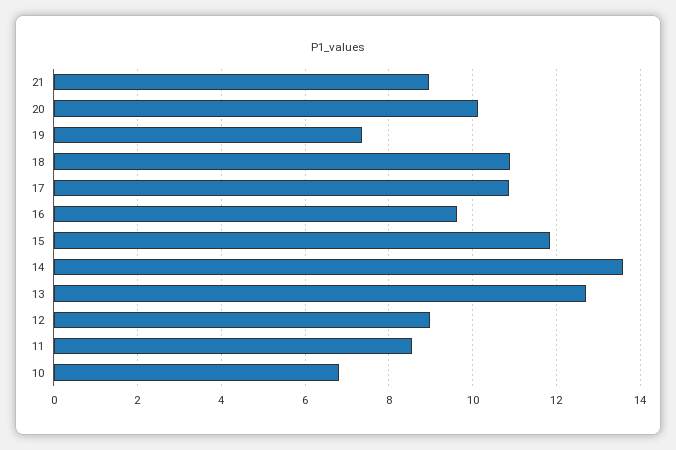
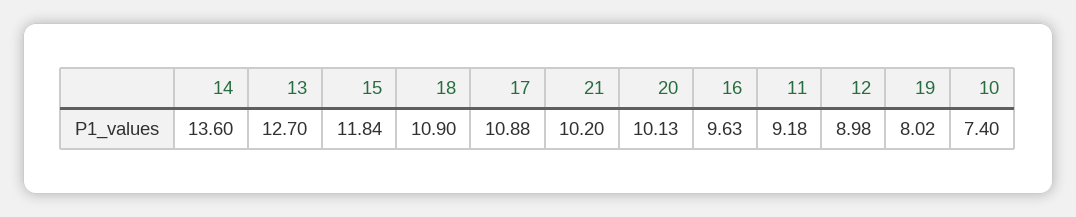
  {
-   "21": 9,
+   "21": 10.2,
    "20": 10.13,
-   "19": 7.4,
+   "19": 8.02,
    "18": 10.9,
    "17": 10.88,
    "16": 9.63,
    "15": 11.84,
    "14": 13.6,
    "13": 12.7,
    "12": 8.98,
-   "11": 8.6,
+   "11": 9.18,
-   "10": 6.8
+   "10": 7.4
  }

